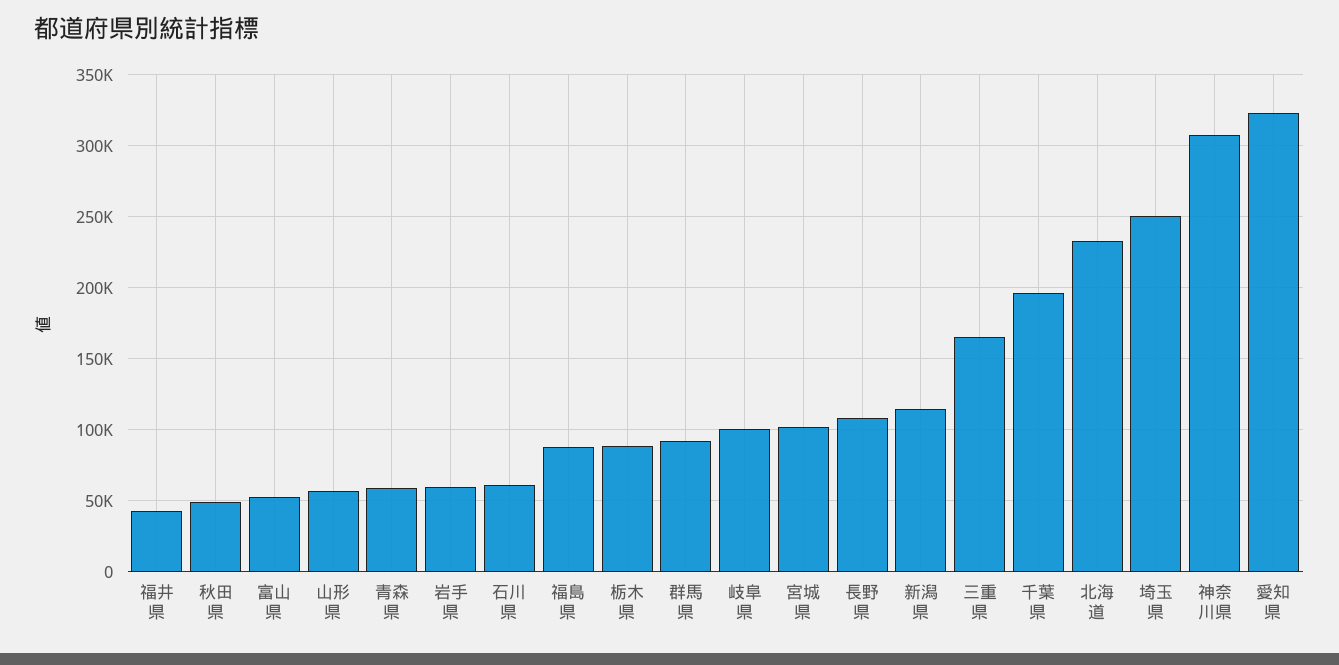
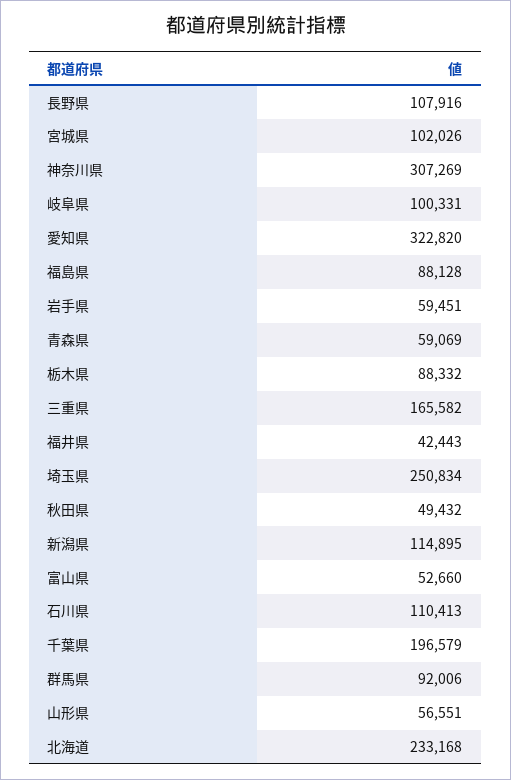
  {
    "福井県": 42443,
    "秋田県": 49432,
    "富山県": 52660,
    "山形県": 56551,
    "青森県": 59069,
    "岩手県": 59451,
-   "石川県": 60000,
+   "石川県": 110413,
    "福島県": 88128,
    "栃木県": 88332,
    "群馬県": 92006,
    "岐阜県": 100331,
    "宮城県": 102026,
    "長野県": 107916,
    "新潟県": 114895,
    "三重県": 165582,
    "千葉県": 196579,
    "北海道": 233168,
    "埼玉県": 250834,
    "神奈川県": 307269,
    "愛知県": 322820
  }

